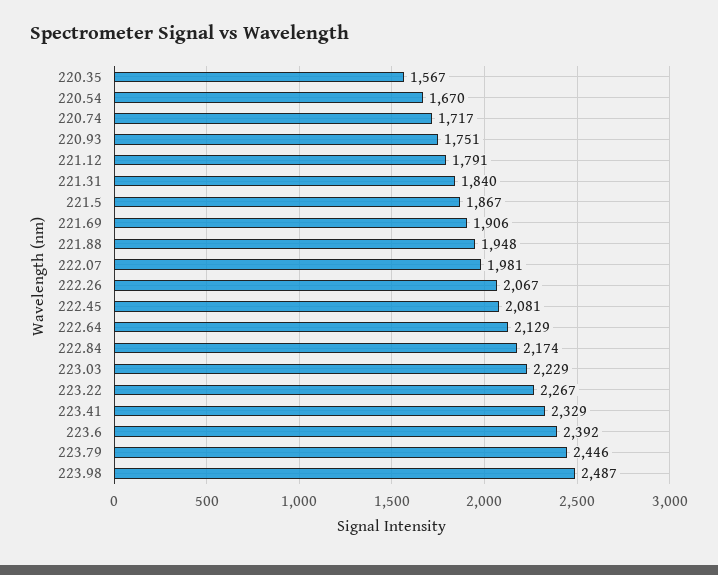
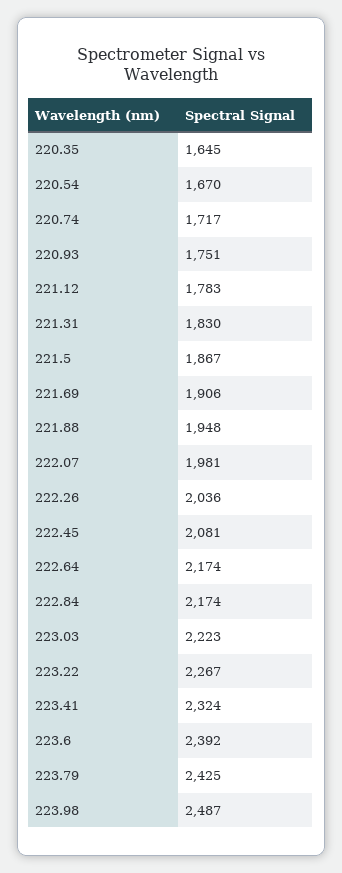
  {
-   "220.35": 1567,
+   "220.35": 1645,
    "220.54": 1670,
    "220.74": 1717,
    "220.93": 1751,
-   "221.12": 1791,
+   "221.12": 1783,
-   "221.31": 1840,
+   "221.31": 1830,
    "221.5": 1867,
    "221.69": 1906,
    "221.88": 1948,
    "222.07": 1981,
-   "222.26": 2067,
+   "222.26": 2036,
    "222.45": 2081,
-   "222.64": 2129,
+   "222.64": 2174,
    "222.84": 2174,
-   "223.03": 2229,
+   "223.03": 2223,
    "223.22": 2267,
-   "223.41": 2329,
+   "223.41": 2324,
    "223.6": 2392,
-   "223.79": 2446,
+   "223.79": 2425,
    "223.98": 2487
  }

